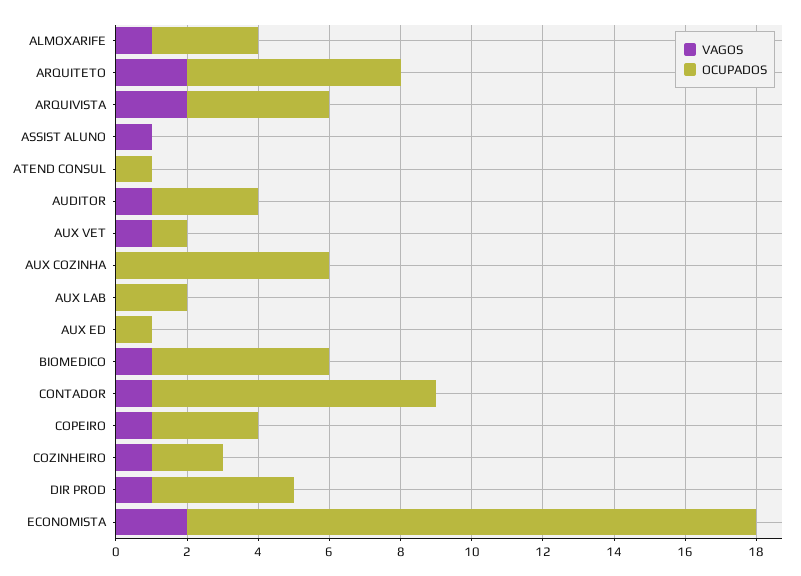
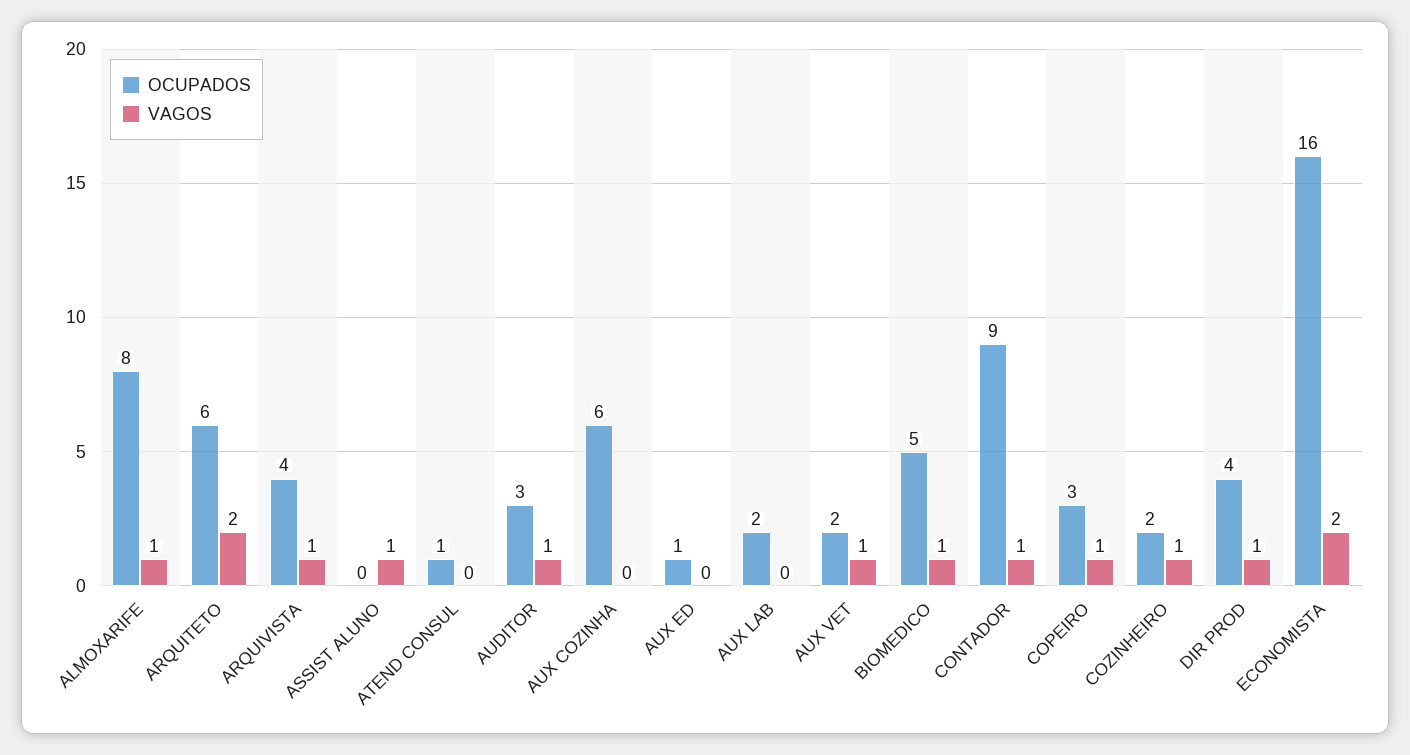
  {
    "VAGOS": {
      "ALMOXARIFE": 1,
      "ARQUITETO": 2,
-     "ARQUIVISTA": 2,
+     "ARQUIVISTA": 1,
      "ASSIST ALUNO": 1,
      "ATEND CONSUL": 0,
      "AUDITOR": 1,
      "AUX VET": 1,
      "AUX COZINHA": 0,
      "AUX LAB": 0,
      "AUX ED": 0,
      "BIOMEDICO": 1,
      "CONTADOR": 1,
      "COPEIRO": 1,
      "COZINHEIRO": 1,
      "DIR PROD": 1,
      "ECONOMISTA": 2
    },
    "OCUPADOS": {
-     "ALMOXARIFE": 3,
+     "ALMOXARIFE": 8,
      "ARQUITETO": 6,
      "ARQUIVISTA": 4,
      "ASSIST ALUNO": 0,
      "ATEND CONSUL": 1,
      "AUDITOR": 3,
-     "AUX VET": 1,
+     "AUX VET": 2,
      "AUX COZINHA": 6,
      "AUX LAB": 2,
      "AUX ED": 1,
      "BIOMEDICO": 5,
-     "CONTADOR": 8,
+     "CONTADOR": 9,
      "COPEIRO": 3,
      "COZINHEIRO": 2,
      "DIR PROD": 4,
      "ECONOMISTA": 16
    }
  }

